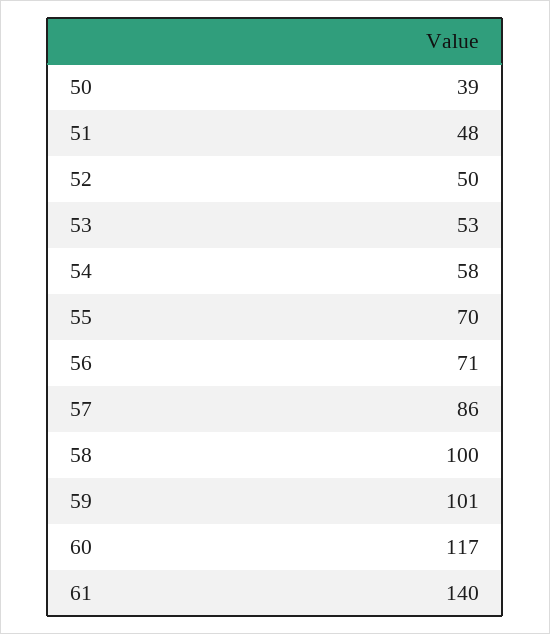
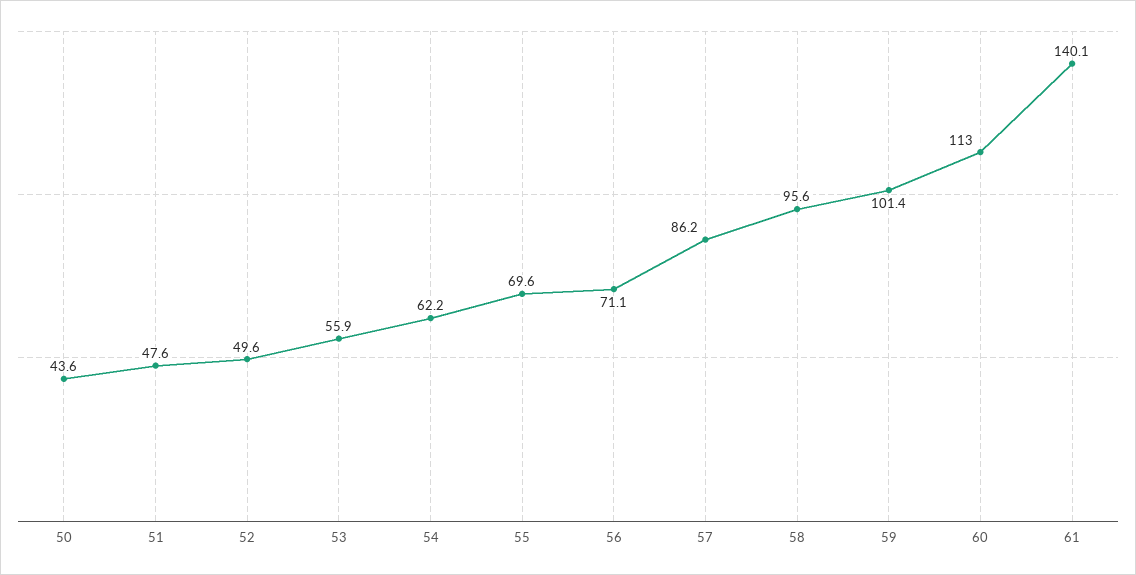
  {
-   "50": 39,
+   "50": 43.6,
    "51": 47.6,
    "52": 49.6,
-   "53": 53,
+   "53": 55.9,
-   "54": 58,
+   "54": 62.2,
    "55": 69.6,
    "56": 71.1,
    "57": 86.2,
-   "58": 100,
+   "58": 95.6,
    "59": 101.4,
-   "60": 117,
+   "60": 113,
    "61": 140.1
  }

